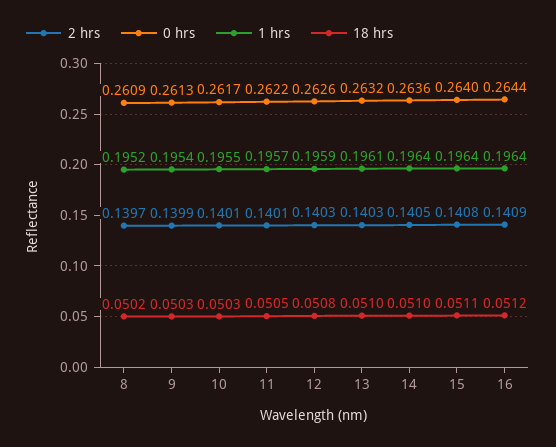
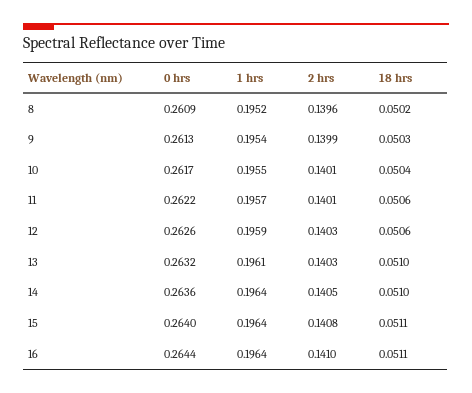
  {
    "2 hrs": {
-     "8": 0.1397,
+     "8": 0.1396,
      "9": 0.1399,
      "10": 0.1401,
      "11": 0.1401,
      "12": 0.1403,
      "13": 0.1403,
      "14": 0.1405,
      "15": 0.1408,
-     "16": 0.1409
+     "16": 0.141
    },
    "0 hrs": {
      "8": 0.2609,
      "9": 0.2613,
      "10": 0.2617,
      "11": 0.2622,
      "12": 0.2626,
      "13": 0.2632,
      "14": 0.2636,
      "15": 0.264,
      "16": 0.2644
    },
    "1 hrs": {
      "8": 0.1952,
      "9": 0.1954,
      "10": 0.1955,
      "11": 0.1957,
      "12": 0.1959,
      "13": 0.1961,
      "14": 0.1964,
      "15": 0.1964,
      "16": 0.1964
    },
    "18 hrs": {
      "8": 0.0502,
      "9": 0.0503,
-     "10": 0.0503,
+     "10": 0.0504,
-     "11": 0.0505,
+     "11": 0.0506,
-     "12": 0.0508,
+     "12": 0.0506,
      "13": 0.051,
      "14": 0.051,
      "15": 0.0511,
-     "16": 0.0512
+     "16": 0.0511
    }
  }

